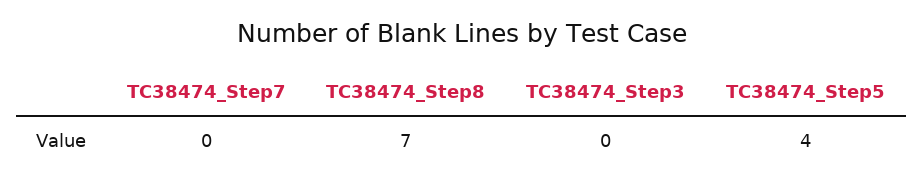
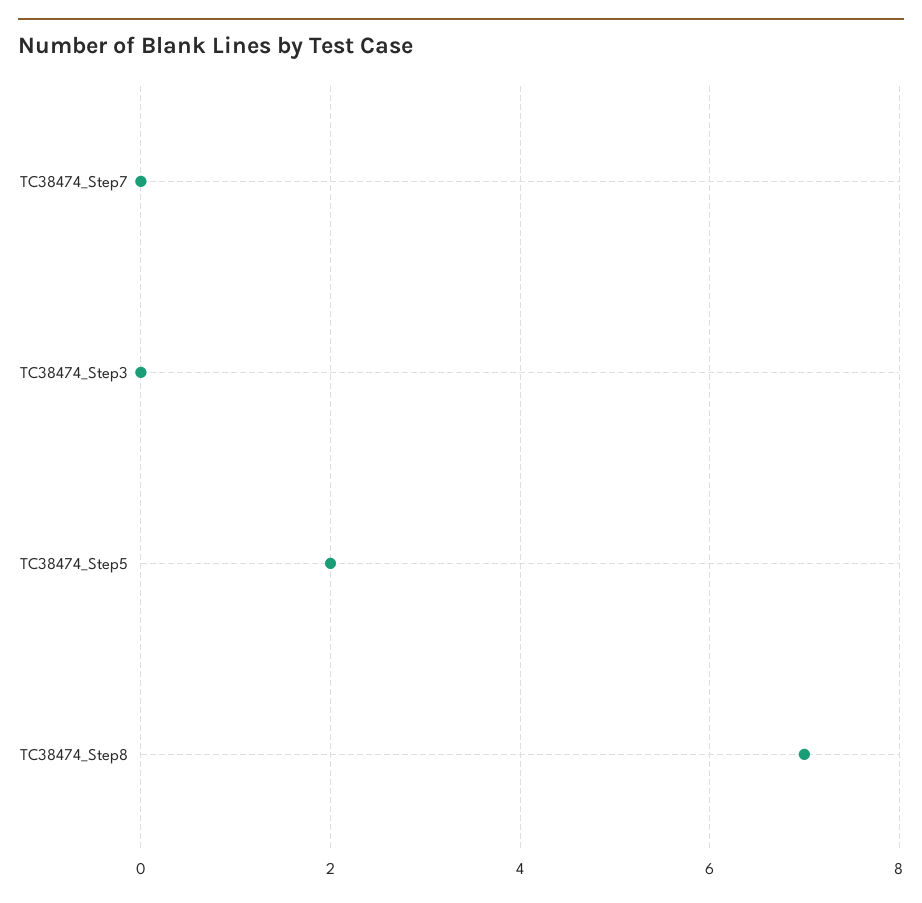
  {
    "TC38474_Step7": 0,
    "TC38474_Step8": 7,
    "TC38474_Step3": 0,
-   "TC38474_Step5": 4
+   "TC38474_Step5": 2
  }

